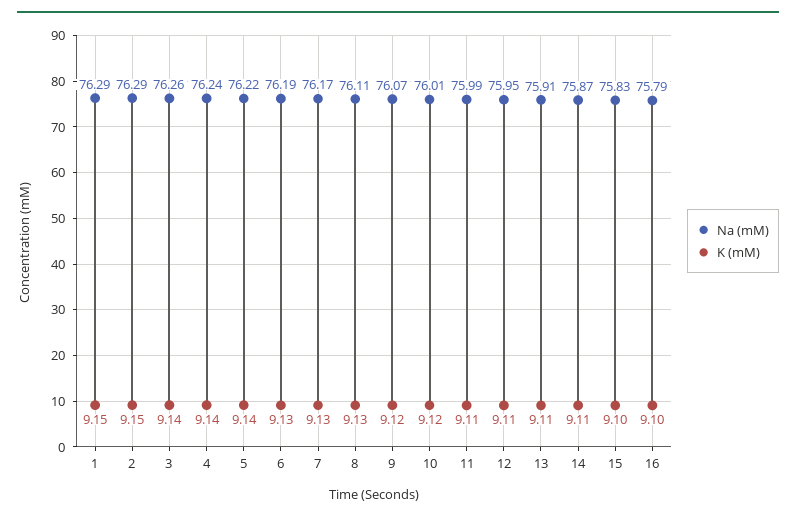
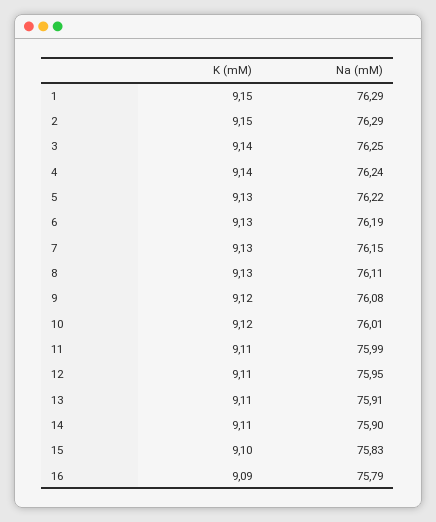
  {
    "Na (mM)": {
      "1": 76.29,
      "2": 76.29,
-     "3": 76.26,
+     "3": 76.25,
      "4": 76.24,
      "5": 76.22,
      "6": 76.19,
-     "7": 76.17,
+     "7": 76.15,
      "8": 76.11,
-     "9": 76.07,
+     "9": 76.08,
      "10": 76.01,
      "11": 75.99,
      "12": 75.95,
      "13": 75.91,
-     "14": 75.87,
+     "14": 75.9,
      "15": 75.83,
      "16": 75.79
    },
    "K (mM)": {
      "1": 9.15,
      "2": 9.15,
      "3": 9.14,
      "4": 9.14,
-     "5": 9.14,
+     "5": 9.13,
      "6": 9.13,
      "7": 9.13,
      "8": 9.13,
      "9": 9.12,
      "10": 9.12,
      "11": 9.11,
      "12": 9.11,
      "13": 9.11,
      "14": 9.11,
      "15": 9.1,
-     "16": 9.1
+     "16": 9.09
    }
  }

